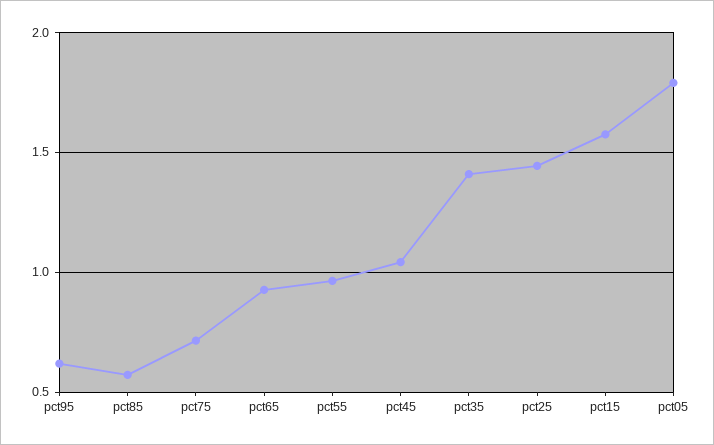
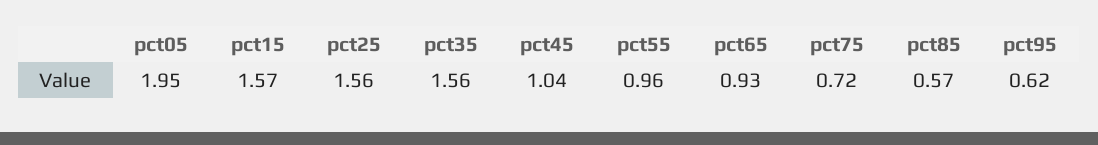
  {
    "pct95": 0.62,
    "pct85": 0.57,
    "pct75": 0.72,
    "pct65": 0.93,
    "pct55": 0.96,
    "pct45": 1.04,
-   "pct35": 1.4,
+   "pct35": 1.56,
-   "pct25": 1.45,
+   "pct25": 1.56,
    "pct15": 1.57,
-   "pct05": 1.8
+   "pct05": 1.95
  }

